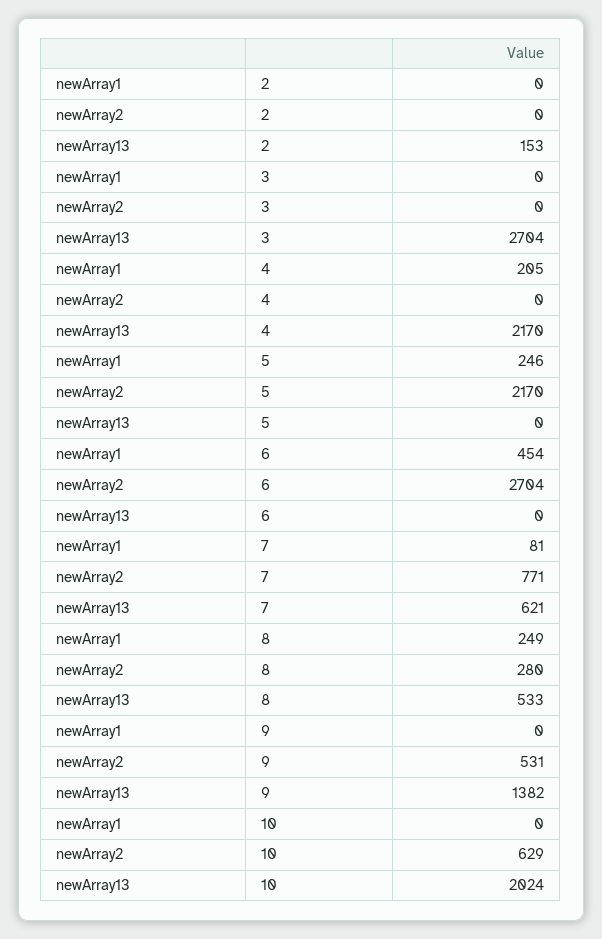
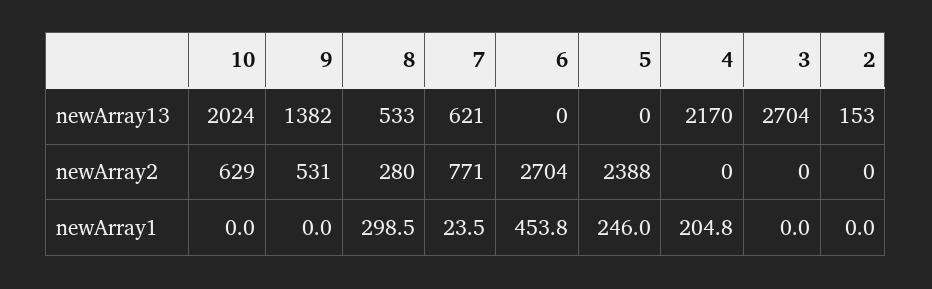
  {
    "newArray1": {
      "2": 0,
      "3": 0,
      "4": 204.8,
      "5": 246,
      "6": 453.8,
-     "7": 81,
+     "7": 23.5,
-     "8": 249,
+     "8": 298.5,
      "9": 0,
      "10": 0
    },
    "newArray2": {
      "2": 0,
      "3": 0,
      "4": 0,
-     "5": 2170,
+     "5": 2388,
      "6": 2704,
      "7": 771,
      "8": 280,
      "9": 531,
      "10": 629
    },
    "newArray13": {
      "2": 153,
      "3": 2704,
      "4": 2170,
      "5": 0,
      "6": 0,
      "7": 621,
      "8": 533,
      "9": 1382,
      "10": 2024
    }
  }

